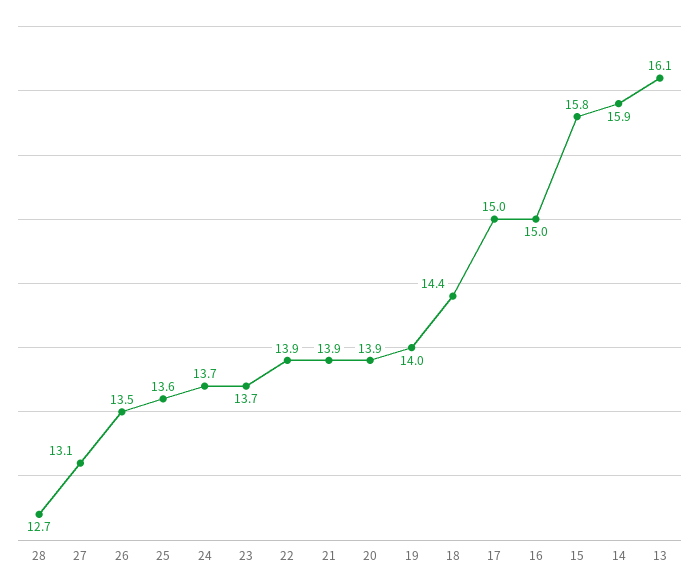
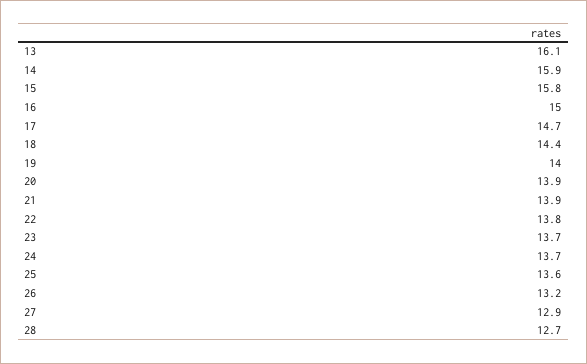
  {
    "28": 12.7,
-   "27": 13.1,
+   "27": 12.9,
-   "26": 13.5,
+   "26": 13.2,
    "25": 13.6,
    "24": 13.7,
    "23": 13.7,
-   "22": 13.9,
+   "22": 13.8,
    "21": 13.9,
    "20": 13.9,
    "19": 14,
    "18": 14.4,
-   "17": 15,
+   "17": 14.7,
    "16": 15,
    "15": 15.8,
    "14": 15.9,
    "13": 16.1
  }

